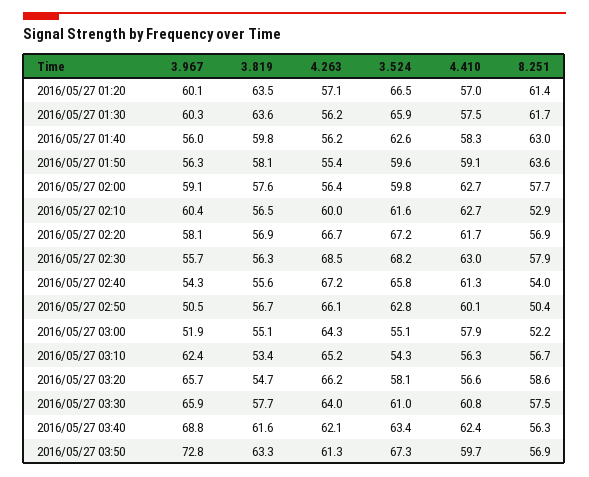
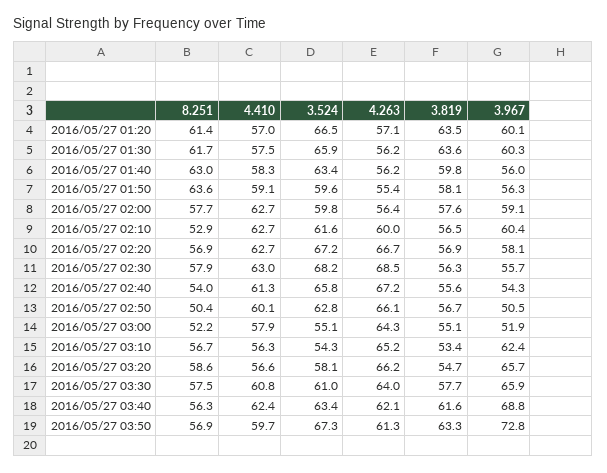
  {
    "3.967": {
      "2016/05/27 01:20": 60.1,
      "2016/05/27 01:30": 60.3,
      "2016/05/27 01:40": 56,
      "2016/05/27 01:50": 56.3,
      "2016/05/27 02:00": 59.1,
      "2016/05/27 02:10": 60.4,
      "2016/05/27 02:20": 58.1,
      "2016/05/27 02:30": 55.7,
      "2016/05/27 02:40": 54.3,
      "2016/05/27 02:50": 50.5,
      "2016/05/27 03:00": 51.9,
      "2016/05/27 03:10": 62.4,
      "2016/05/27 03:20": 65.7,
      "2016/05/27 03:30": 65.9,
      "2016/05/27 03:40": 68.8,
      "2016/05/27 03:50": 72.8
    },
    "3.819": {
      "2016/05/27 01:20": 63.5,
      "2016/05/27 01:30": 63.6,
      "2016/05/27 01:40": 59.8,
      "2016/05/27 01:50": 58.1,
      "2016/05/27 02:00": 57.6,
      "2016/05/27 02:10": 56.5,
      "2016/05/27 02:20": 56.9,
      "2016/05/27 02:30": 56.3,
      "2016/05/27 02:40": 55.6,
      "2016/05/27 02:50": 56.7,
      "2016/05/27 03:00": 55.1,
      "2016/05/27 03:10": 53.4,
      "2016/05/27 03:20": 54.7,
      "2016/05/27 03:30": 57.7,
      "2016/05/27 03:40": 61.6,
      "2016/05/27 03:50": 63.3
    },
    "4.263": {
      "2016/05/27 01:20": 57.1,
      "2016/05/27 01:30": 56.2,
      "2016/05/27 01:40": 56.2,
      "2016/05/27 01:50": 55.4,
      "2016/05/27 02:00": 56.4,
      "2016/05/27 02:10": 60,
      "2016/05/27 02:20": 66.7,
      "2016/05/27 02:30": 68.5,
      "2016/05/27 02:40": 67.2,
      "2016/05/27 02:50": 66.1,
      "2016/05/27 03:00": 64.3,
      "2016/05/27 03:10": 65.2,
      "2016/05/27 03:20": 66.2,
      "2016/05/27 03:30": 64,
      "2016/05/27 03:40": 62.1,
      "2016/05/27 03:50": 61.3
    },
    "3.524": {
      "2016/05/27 01:20": 66.5,
      "2016/05/27 01:30": 65.9,
-     "2016/05/27 01:40": 62.6,
+     "2016/05/27 01:40": 63.4,
      "2016/05/27 01:50": 59.6,
      "2016/05/27 02:00": 59.8,
      "2016/05/27 02:10": 61.6,
      "2016/05/27 02:20": 67.2,
      "2016/05/27 02:30": 68.2,
      "2016/05/27 02:40": 65.8,
      "2016/05/27 02:50": 62.8,
      "2016/05/27 03:00": 55.1,
      "2016/05/27 03:10": 54.3,
      "2016/05/27 03:20": 58.1,
      "2016/05/27 03:30": 61,
      "2016/05/27 03:40": 63.4,
      "2016/05/27 03:50": 67.3
    },
    "4.410": {
      "2016/05/27 01:20": 57,
      "2016/05/27 01:30": 57.5,
      "2016/05/27 01:40": 58.3,
      "2016/05/27 01:50": 59.1,
      "2016/05/27 02:00": 62.7,
      "2016/05/27 02:10": 62.7,
-     "2016/05/27 02:20": 61.7,
+     "2016/05/27 02:20": 62.7,
      "2016/05/27 02:30": 63,
      "2016/05/27 02:40": 61.3,
      "2016/05/27 02:50": 60.1,
      "2016/05/27 03:00": 57.9,
      "2016/05/27 03:10": 56.3,
      "2016/05/27 03:20": 56.6,
      "2016/05/27 03:30": 60.8,
      "2016/05/27 03:40": 62.4,
      "2016/05/27 03:50": 59.7
    },
    "8.251": {
      "2016/05/27 01:20": 61.4,
      "2016/05/27 01:30": 61.7,
      "2016/05/27 01:40": 63,
      "2016/05/27 01:50": 63.6,
      "2016/05/27 02:00": 57.7,
      "2016/05/27 02:10": 52.9,
      "2016/05/27 02:20": 56.9,
      "2016/05/27 02:30": 57.9,
      "2016/05/27 02:40": 54,
      "2016/05/27 02:50": 50.4,
      "2016/05/27 03:00": 52.2,
      "2016/05/27 03:10": 56.7,
      "2016/05/27 03:20": 58.6,
      "2016/05/27 03:30": 57.5,
      "2016/05/27 03:40": 56.3,
      "2016/05/27 03:50": 56.9
    }
  }

